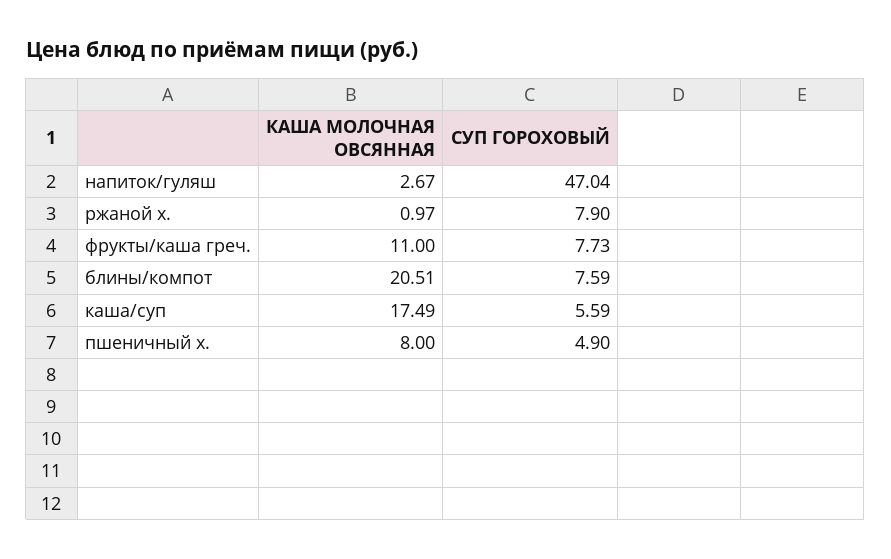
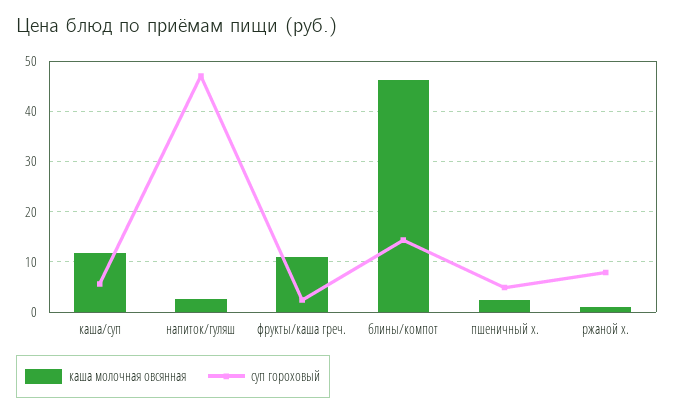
  {
    "КАША МОЛОЧНАЯ ОВСЯННАЯ": {
      "напиток/гуляш": 2.67,
      "ржаной х.": 0.97,
      "фрукты/каша греч.": 11,
-     "блины/компот": 20.51,
+     "блины/компот": 46,
-     "каша/суп": 17.49,
+     "каша/суп": 12,
-     "пшеничный х.": 8
+     "пшеничный х.": 2
    },
    "СУП ГОРОХОВЫЙ": {
      "напиток/гуляш": 47.04,
      "ржаной х.": 7.9,
-     "фрукты/каша греч.": 7.73,
+     "фрукты/каша греч.": 2,
-     "блины/компот": 7.59,
+     "блины/компот": 14,
      "каша/суп": 5.59,
      "пшеничный х.": 4.9
    }
  }

